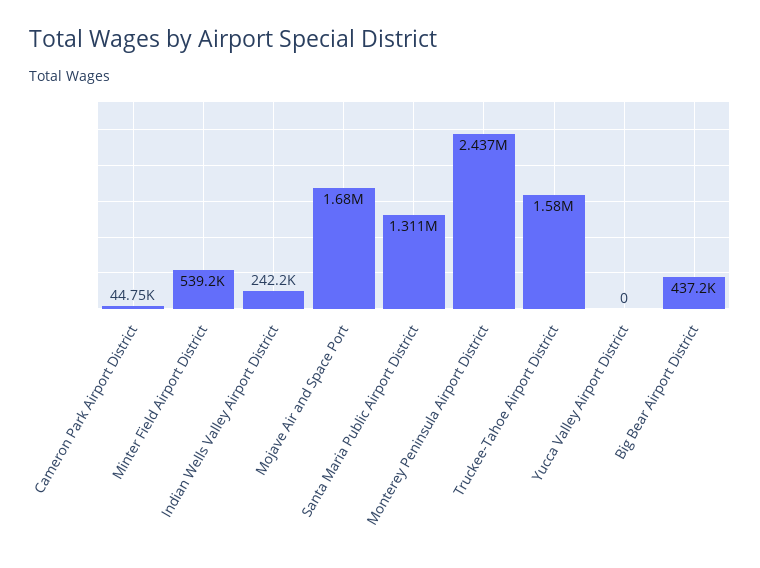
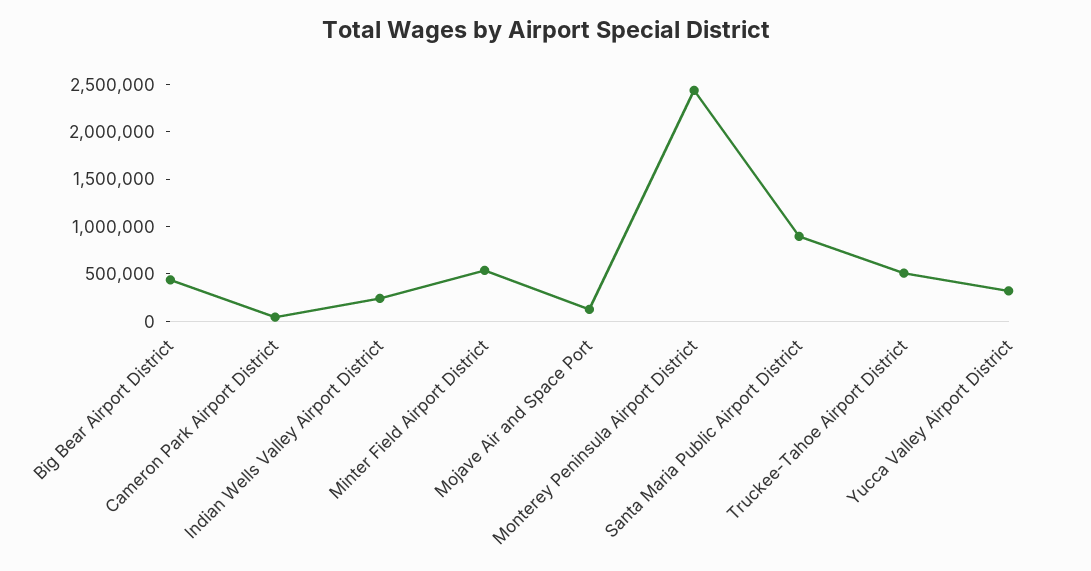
  {
    "Cameron Park Airport District": 44750,
    "Minter Field Airport District": 539200,
    "Indian Wells Valley Airport District": 242200,
-   "Mojave Air and Space Port": 1680000,
+   "Mojave Air and Space Port": 100000,
-   "Santa Maria Public Airport District": 1311000,
+   "Santa Maria Public Airport District": 900000,
    "Monterey Peninsula Airport District": 2437000,
-   "Truckee-Tahoe Airport District": 1580000,
+   "Truckee-Tahoe Airport District": 500000,
-   "Yucca Valley Airport District": 0,
+   "Yucca Valley Airport District": 300000,
    "Big Bear Airport District": 437200
  }

